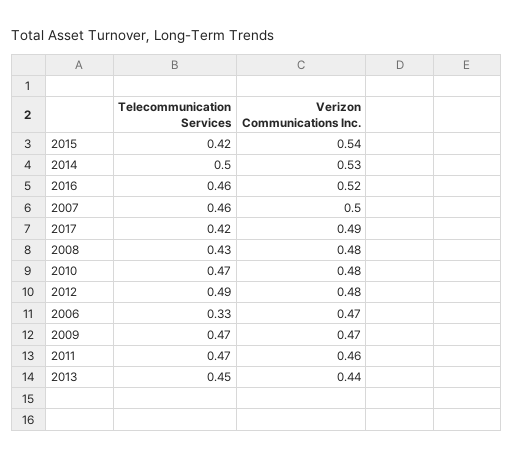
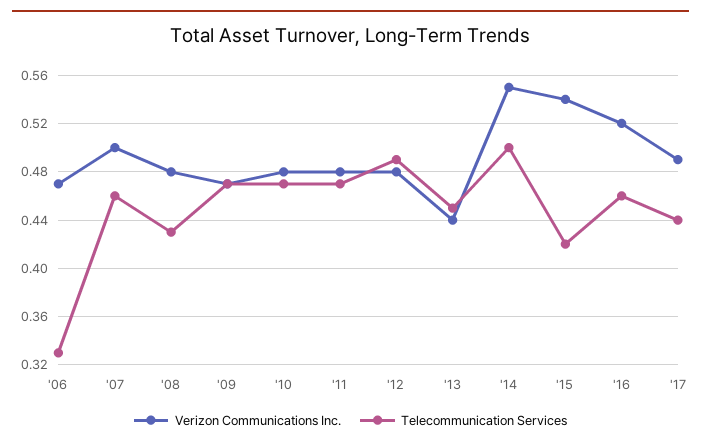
  {
    "Telecommunication Services": {
      "2015": 0.42,
      "2014": 0.5,
      "2016": 0.46,
      "2007": 0.46,
-     "2017": 0.42,
+     "2017": 0.44,
      "2008": 0.43,
      "2010": 0.47,
      "2012": 0.49,
      "2006": 0.33,
      "2009": 0.47,
      "2011": 0.47,
      "2013": 0.45
    },
    "Verizon Communications Inc.": {
      "2015": 0.54,
-     "2014": 0.53,
+     "2014": 0.55,
      "2016": 0.52,
      "2007": 0.5,
      "2017": 0.49,
      "2008": 0.48,
      "2010": 0.48,
      "2012": 0.48,
      "2006": 0.47,
      "2009": 0.47,
-     "2011": 0.46,
+     "2011": 0.48,
      "2013": 0.44
    }
  }

